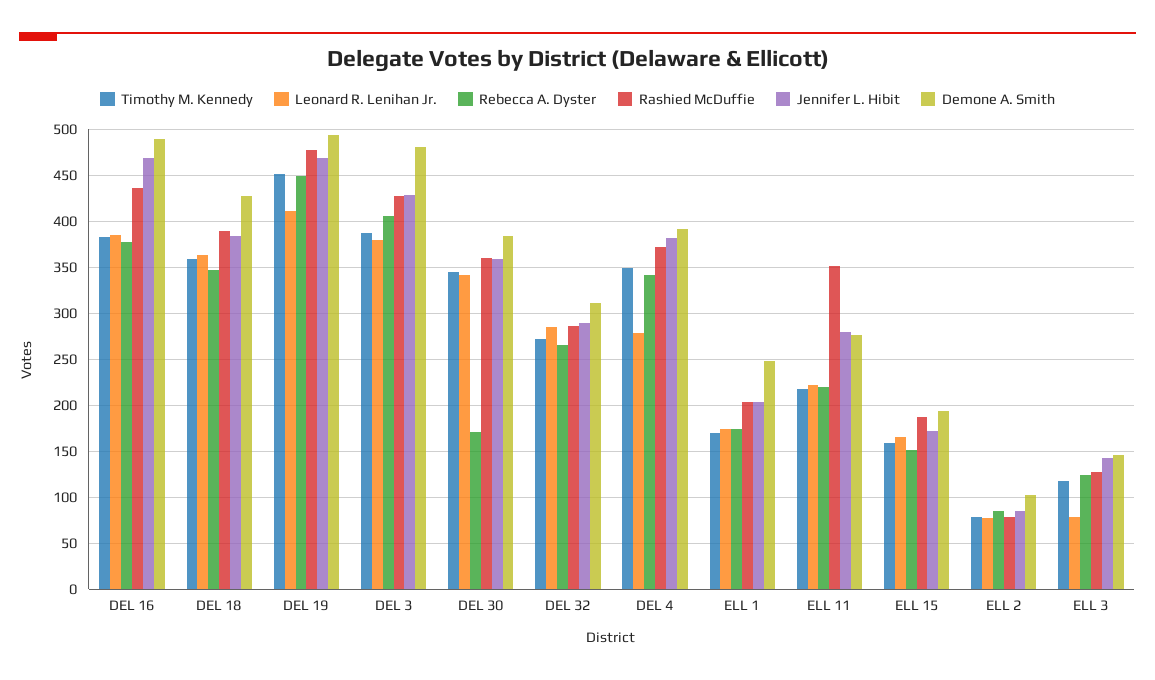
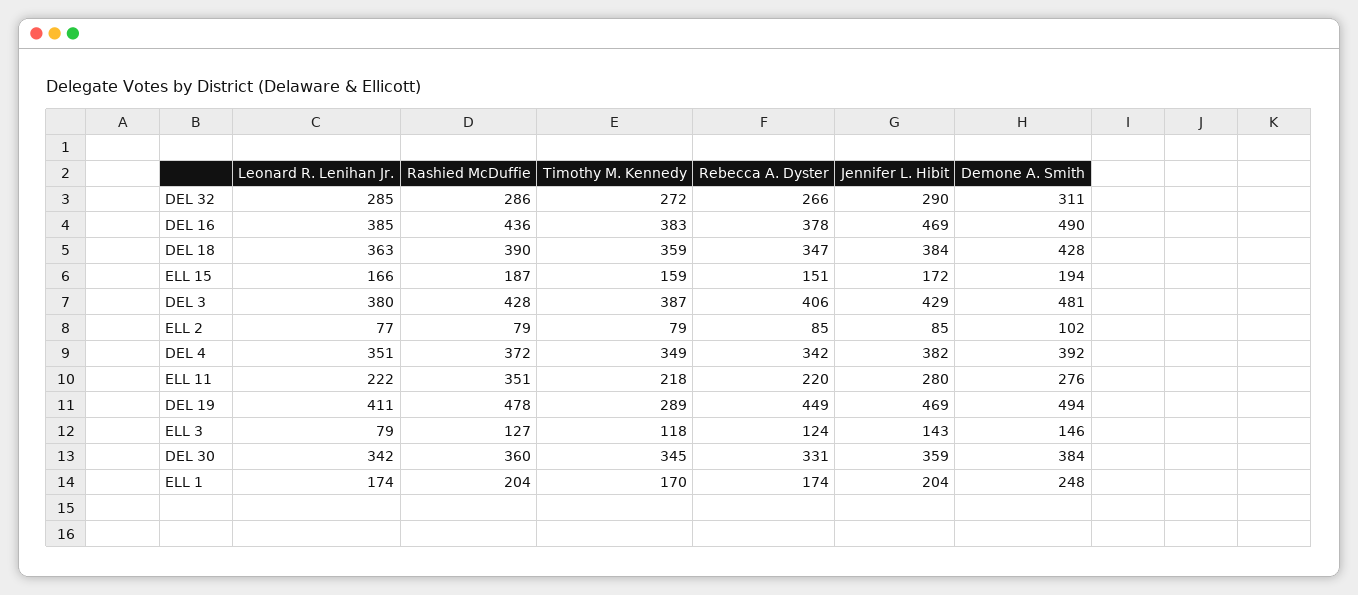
  {
    "Timothy M. Kennedy": {
      "DEL 16": 383,
      "DEL 18": 359,
-     "DEL 19": 450,
+     "DEL 19": 289,
      "DEL 3": 387,
      "DEL 30": 345,
      "DEL 32": 272,
      "DEL 4": 349,
      "ELL 1": 170,
      "ELL 11": 218,
      "ELL 15": 159,
      "ELL 2": 79,
      "ELL 3": 118
    },
    "Leonard R. Lenihan Jr.": {
      "DEL 16": 385,
      "DEL 18": 363,
      "DEL 19": 411,
      "DEL 3": 380,
      "DEL 30": 342,
      "DEL 32": 285,
-     "DEL 4": 280,
+     "DEL 4": 351,
      "ELL 1": 174,
      "ELL 11": 222,
      "ELL 15": 166,
      "ELL 2": 77,
      "ELL 3": 79
    },
    "Rebecca A. Dyster": {
      "DEL 16": 378,
      "DEL 18": 347,
      "DEL 19": 449,
      "DEL 3": 406,
-     "DEL 30": 170,
+     "DEL 30": 331,
      "DEL 32": 266,
      "DEL 4": 342,
      "ELL 1": 174,
      "ELL 11": 220,
      "ELL 15": 151,
      "ELL 2": 85,
      "ELL 3": 124
    },
    "Rashied McDuffie": {
      "DEL 16": 436,
      "DEL 18": 390,
      "DEL 19": 478,
      "DEL 3": 428,
      "DEL 30": 360,
      "DEL 32": 286,
      "DEL 4": 372,
      "ELL 1": 204,
      "ELL 11": 351,
      "ELL 15": 187,
      "ELL 2": 79,
      "ELL 3": 127
    },
    "Jennifer L. Hibit": {
      "DEL 16": 469,
      "DEL 18": 384,
      "DEL 19": 469,
      "DEL 3": 429,
      "DEL 30": 359,
      "DEL 32": 290,
      "DEL 4": 382,
      "ELL 1": 204,
      "ELL 11": 280,
      "ELL 15": 172,
      "ELL 2": 85,
      "ELL 3": 143
    },
    "Demone A. Smith": {
      "DEL 16": 490,
      "DEL 18": 428,
      "DEL 19": 494,
      "DEL 3": 481,
      "DEL 30": 384,
      "DEL 32": 311,
      "DEL 4": 392,
      "ELL 1": 248,
      "ELL 11": 276,
      "ELL 15": 194,
      "ELL 2": 102,
      "ELL 3": 146
    }
  }

